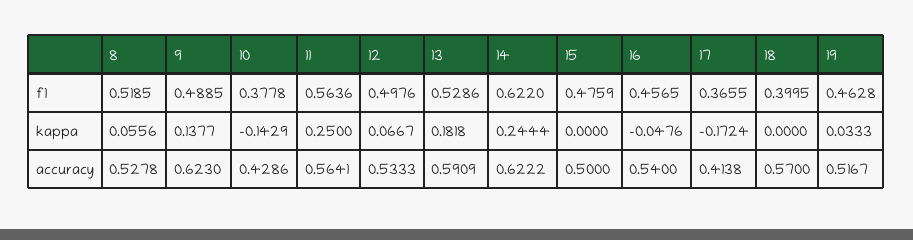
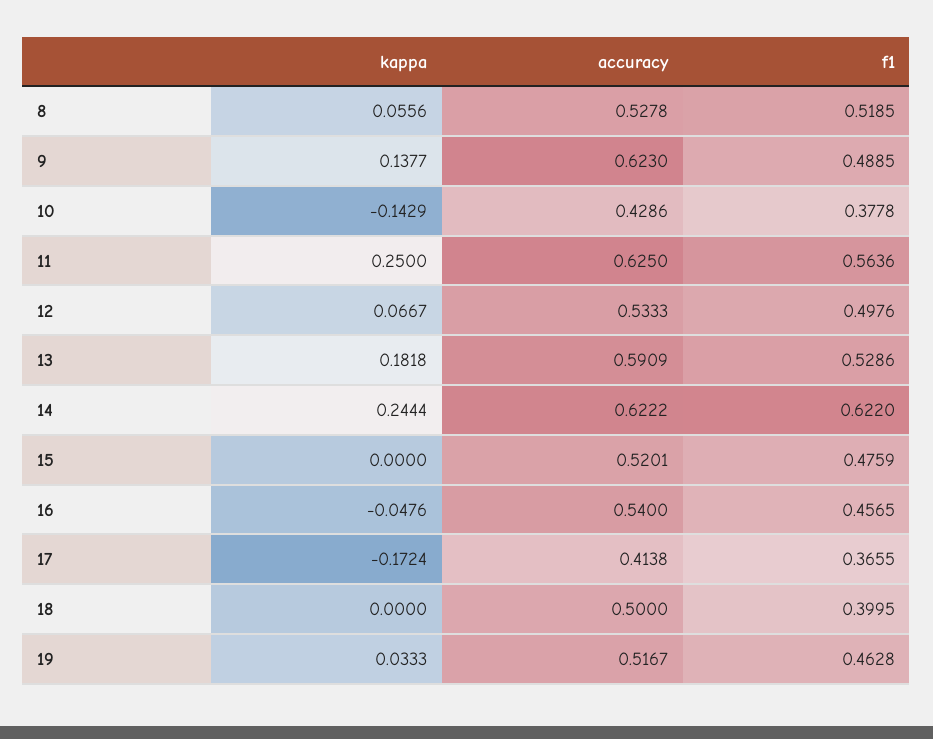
  {
    "8": {
      "f1": 0.5185,
      "kappa": 0.0556,
      "accuracy": 0.5278
    },
    "9": {
      "f1": 0.4885,
      "kappa": 0.1377,
      "accuracy": 0.623
    },
    "10": {
      "f1": 0.3778,
      "kappa": -0.1429,
      "accuracy": 0.4286
    },
    "11": {
      "f1": 0.5636,
      "kappa": 0.25,
-     "accuracy": 0.5641
+     "accuracy": 0.625
    },
    "12": {
      "f1": 0.4976,
      "kappa": 0.0667,
      "accuracy": 0.5333
    },
    "13": {
      "f1": 0.5286,
      "kappa": 0.1818,
      "accuracy": 0.5909
    },
    "14": {
      "f1": 0.622,
      "kappa": 0.2444,
      "accuracy": 0.6222
    },
    "15": {
      "f1": 0.4759,
      "kappa": 0,
-     "accuracy": 0.5
+     "accuracy": 0.5201
    },
    "16": {
      "f1": 0.4565,
      "kappa": -0.0476,
      "accuracy": 0.54
    },
    "17": {
      "f1": 0.3655,
      "kappa": -0.1724,
      "accuracy": 0.4138
    },
    "18": {
      "f1": 0.3995,
      "kappa": 0,
-     "accuracy": 0.57
+     "accuracy": 0.5
    },
    "19": {
      "f1": 0.4628,
      "kappa": 0.0333,
      "accuracy": 0.5167
    }
  }

